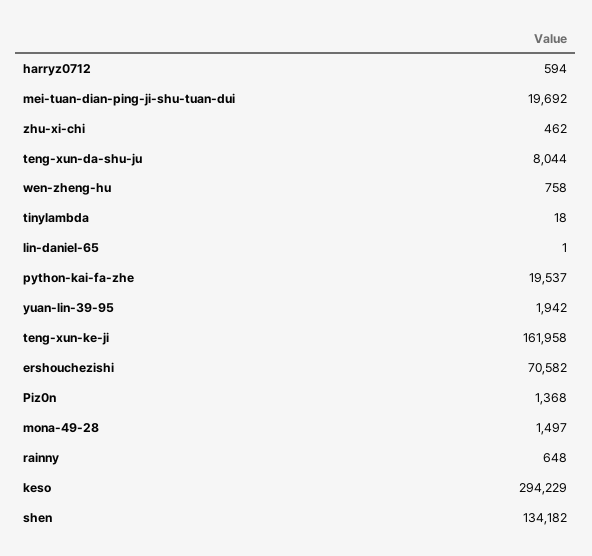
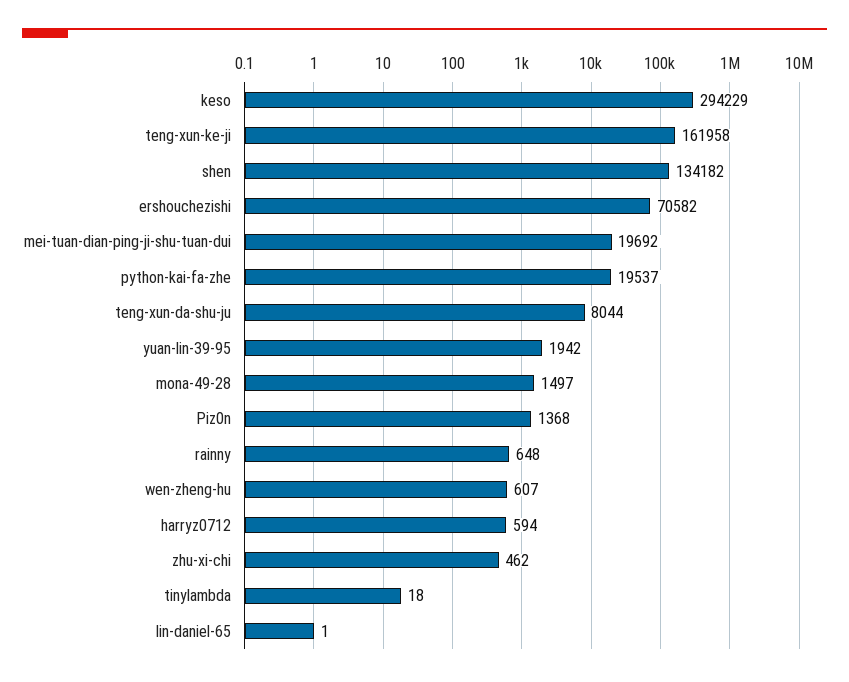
  {
    "harryz0712": 594,
    "mei-tuan-dian-ping-ji-shu-tuan-dui": 19692,
    "zhu-xi-chi": 462,
    "teng-xun-da-shu-ju": 8044,
-   "wen-zheng-hu": 758,
+   "wen-zheng-hu": 607,
    "tinylambda": 18,
    "lin-daniel-65": 1,
    "python-kai-fa-zhe": 19537,
    "yuan-lin-39-95": 1942,
    "teng-xun-ke-ji": 161958,
    "ershouchezishi": 70582,
    "Piz0n": 1368,
    "mona-49-28": 1497,
    "rainny": 648,
    "keso": 294229,
    "shen": 134182
  }

